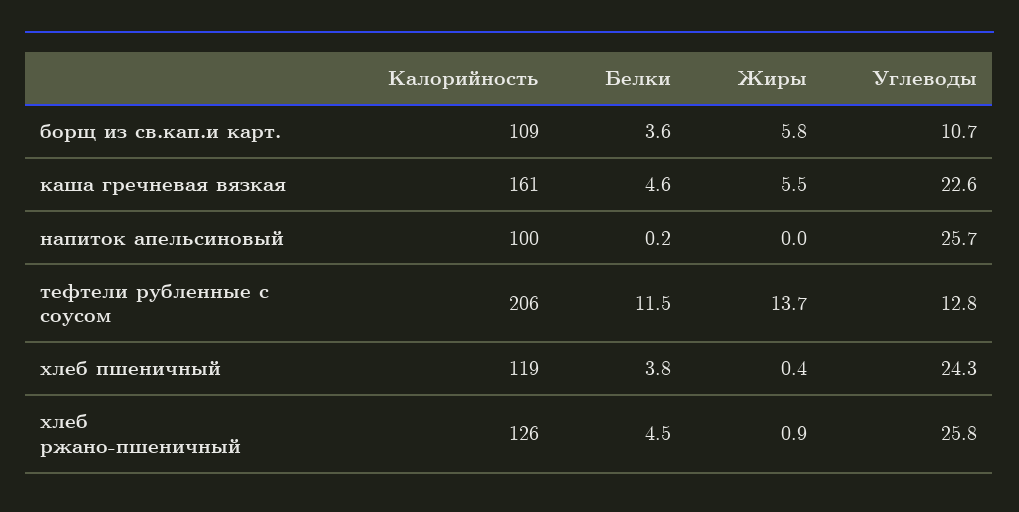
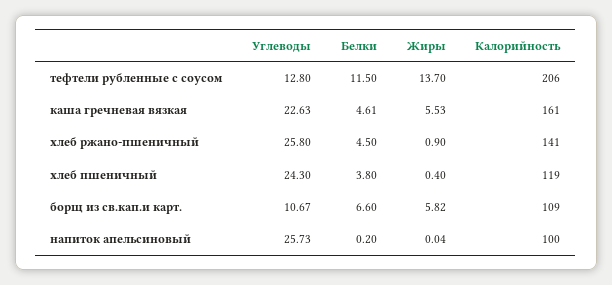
  {
    "Калорийность": {
      "борщ из св.кап.и карт.": 109,
      "каша гречневая вязкая": 161,
      "напиток апельсиновый": 100,
      "тефтели рубленные с соусом": 206,
      "хлеб пшеничный": 119,
-     "хлеб ржано-пшеничный": 126
+     "хлеб ржано-пшеничный": 141
    },
    "Белки": {
-     "борщ из св.кап.и карт.": 3.6,
+     "борщ из св.кап.и карт.": 6.6,
      "каша гречневая вязкая": 4.61,
      "напиток апельсиновый": 0.2,
      "тефтели рубленные с соусом": 11.5,
      "хлеб пшеничный": 3.8,
      "хлеб ржано-пшеничный": 4.5
    },
    "Жиры": {
      "борщ из св.кап.и карт.": 5.82,
      "каша гречневая вязкая": 5.53,
      "напиток апельсиновый": 0.04,
      "тефтели рубленные с соусом": 13.7,
      "хлеб пшеничный": 0.4,
      "хлеб ржано-пшеничный": 0.9
    },
    "Углеводы": {
      "борщ из св.кап.и карт.": 10.67,
      "каша гречневая вязкая": 22.63,
      "напиток апельсиновый": 25.73,
      "тефтели рубленные с соусом": 12.8,
      "хлеб пшеничный": 24.3,
      "хлеб ржано-пшеничный": 25.8
    }
  }

